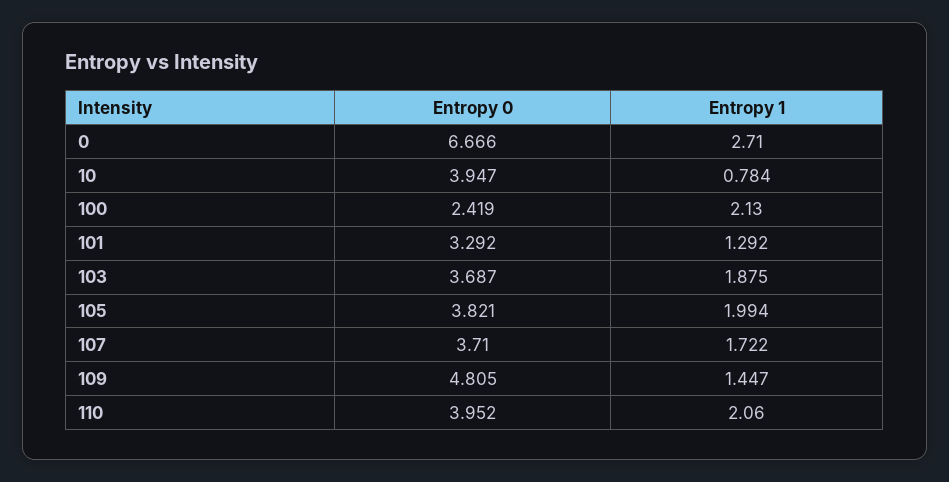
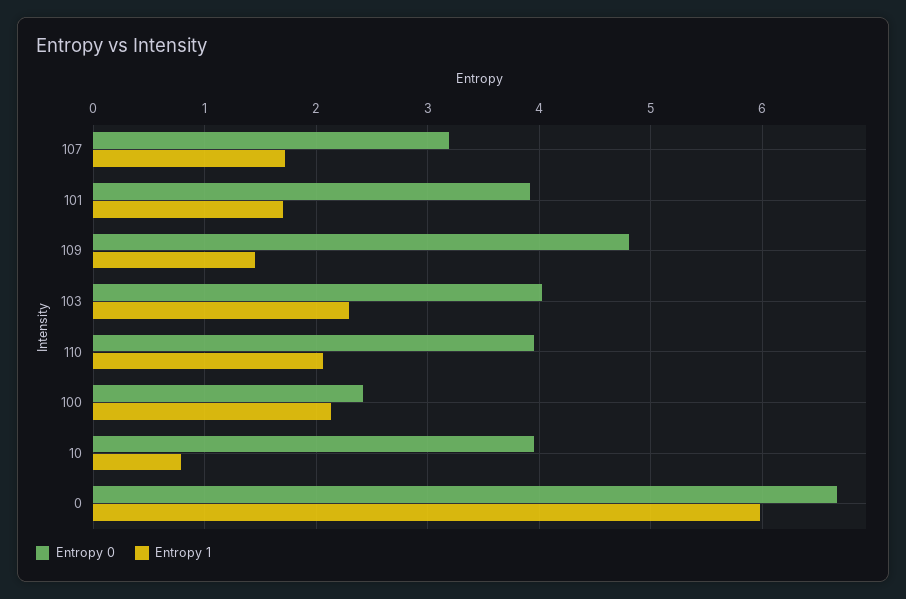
  {
    "Entropy 0": {
      "0": 6.666,
      "10": 3.947,
      "100": 2.419,
-     "101": 3.292,
+     "101": 3.9,
-     "103": 3.687,
+     "103": 4,
-     "105": 3.821,
-     "107": 3.71,
+     "107": 3.2,
      "109": 4.805,
      "110": 3.952
    },
    "Entropy 1": {
-     "0": 2.71,
+     "0": 6,
      "10": 0.784,
      "100": 2.13,
-     "101": 1.292,
+     "101": 1.7,
-     "103": 1.875,
+     "103": 2.3,
-     "105": 1.994,
      "107": 1.722,
      "109": 1.447,
      "110": 2.06
    }
  }

